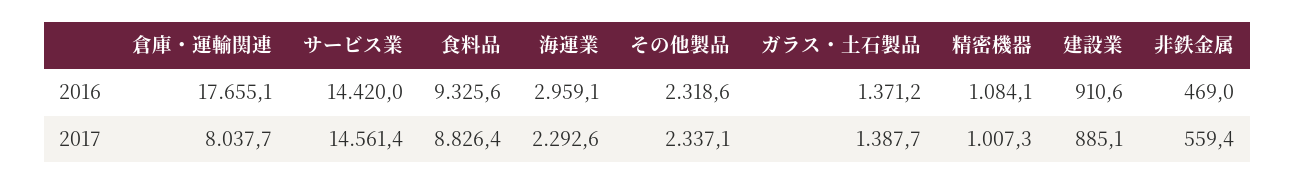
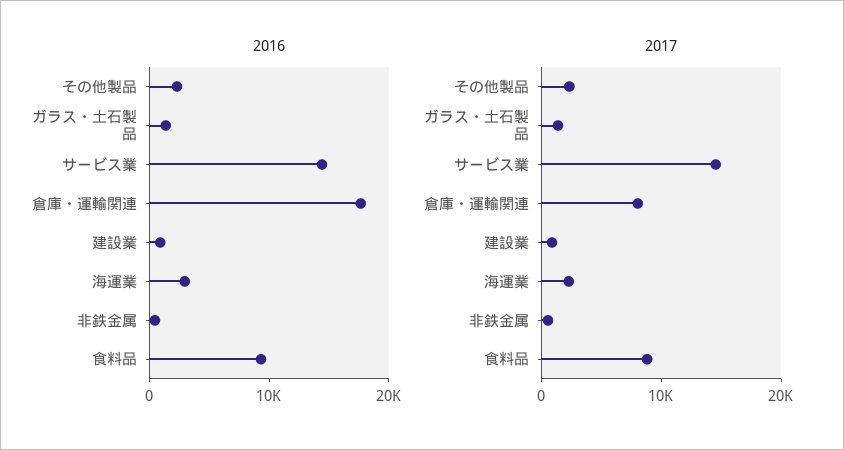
  {
    "2016": {
      "倉庫・運輸関連": 17655.1,
      "サービス業": 14420,
      "食料品": 9325.6,
      "海運業": 2959.1,
      "その他製品": 2318.6,
      "ガラス・土石製品": 1371.2,
-     "精密機器": 1084.1,
      "建設業": 910.6,
      "非鉄金属": 469
    },
    "2017": {
      "倉庫・運輸関連": 8037.7,
      "サービス業": 14561.4,
      "食料品": 8826.4,
      "海運業": 2292.6,
      "その他製品": 2337.1,
      "ガラス・土石製品": 1387.7,
-     "精密機器": 1007.3,
      "建設業": 885.1,
      "非鉄金属": 559.4
    }
  }

